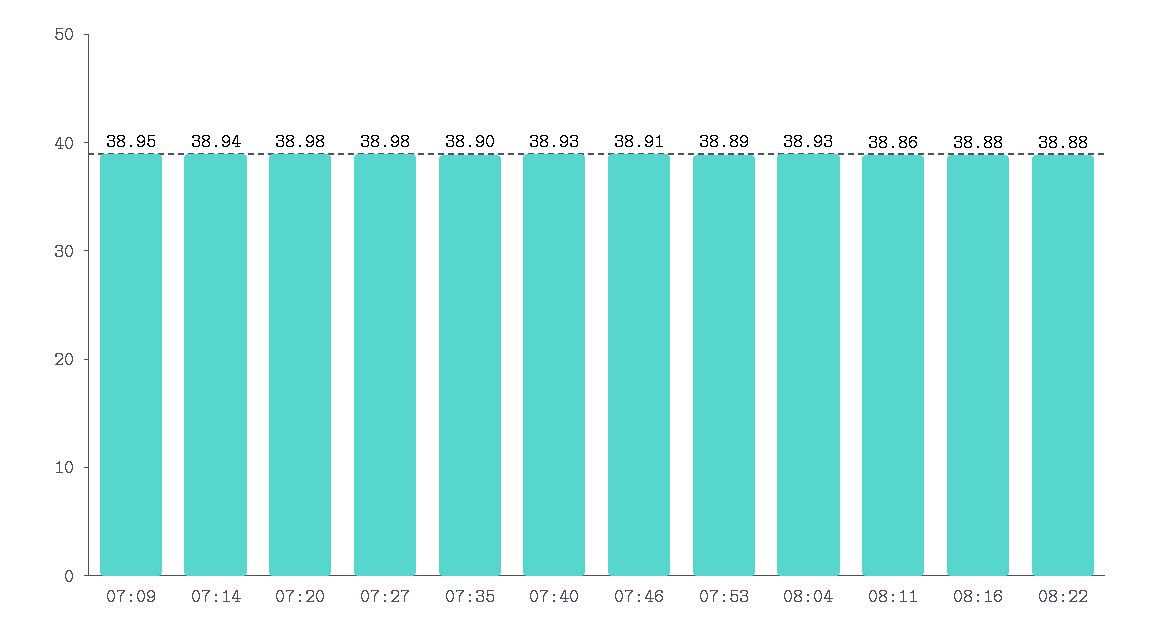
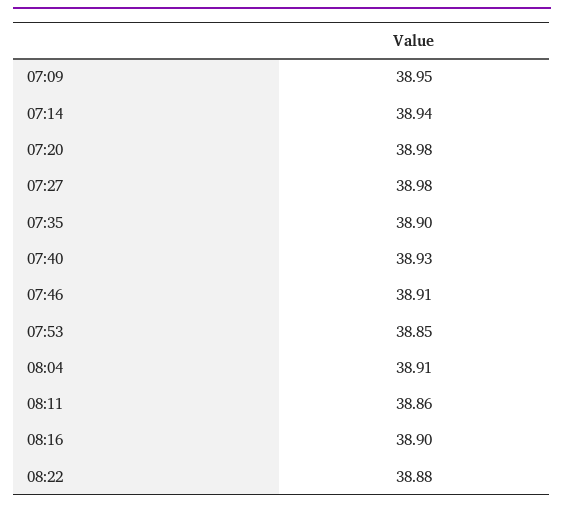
  {
    "07:09": 38.95,
    "07:14": 38.94,
    "07:20": 38.98,
    "07:27": 38.98,
    "07:35": 38.9,
    "07:40": 38.93,
    "07:46": 38.91,
-   "07:53": 38.89,
+   "07:53": 38.85,
-   "08:04": 38.93,
+   "08:04": 38.91,
    "08:11": 38.86,
-   "08:16": 38.88,
+   "08:16": 38.9,
    "08:22": 38.88
  }

